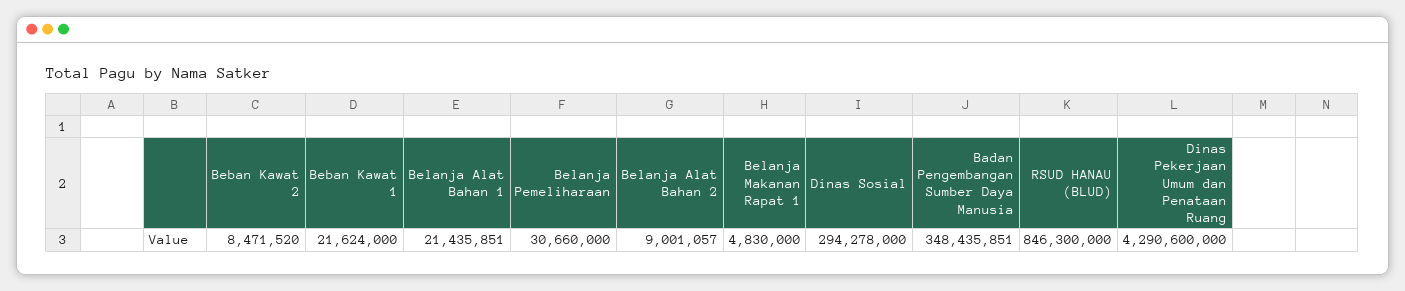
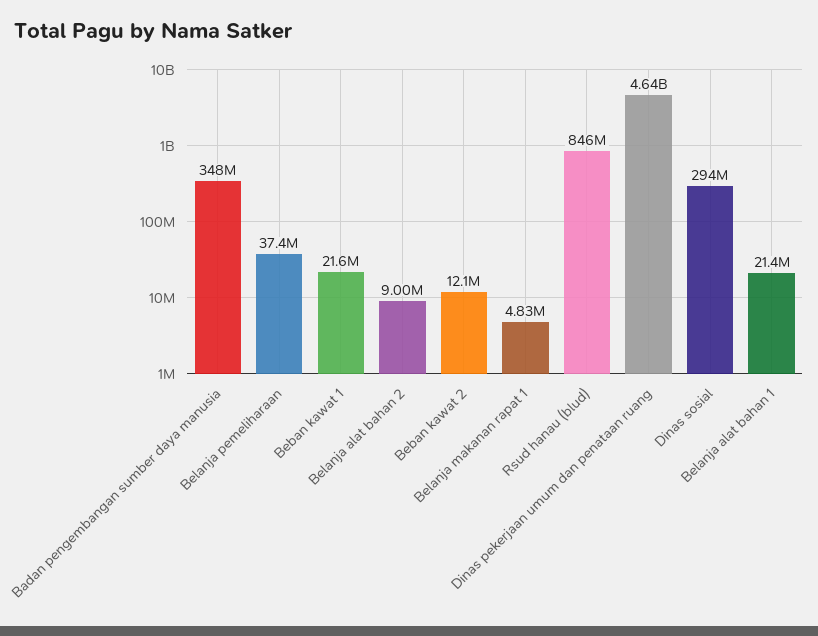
  {
-   "Beban Kawat 2": 8471520,
+   "Beban Kawat 2": 12100000,
    "Beban Kawat 1": 21624000,
    "Belanja Alat Bahan 1": 21435851,
-   "Belanja Pemeliharaan": 30660000,
+   "Belanja Pemeliharaan": 37400000,
    "Belanja Alat Bahan 2": 9001057,
    "Belanja Makanan Rapat 1": 4830000,
    "Dinas Sosial": 294278000,
    "Badan Pengembangan Sumber Daya Manusia": 348435851,
    "RSUD HANAU (BLUD)": 846300000,
-   "Dinas Pekerjaan Umum dan Penataan Ruang": 4290600000
+   "Dinas Pekerjaan Umum dan Penataan Ruang": 4640000000
  }

